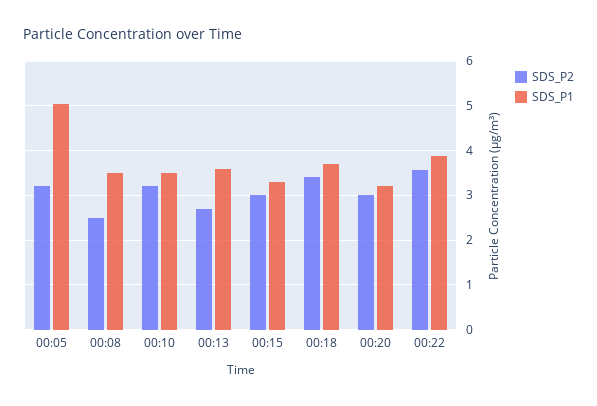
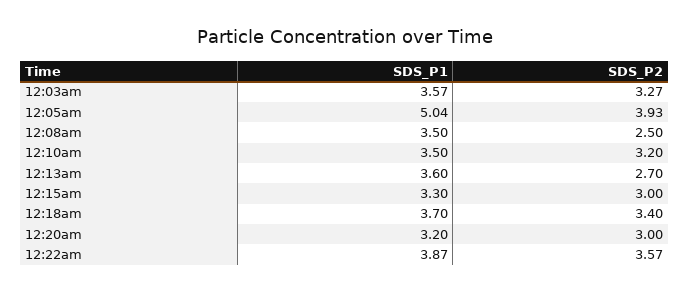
  {
    "SDS_P2": {
-     "00:05": 3.2,
+     "00:05": 3.93,
      "00:08": 2.5,
      "00:10": 3.2,
      "00:13": 2.7,
      "00:15": 3,
      "00:18": 3.4,
      "00:20": 3,
-     "00:22": 3.57
+     "00:22": 3.57,
+     "12:03am": 3.27
    },
    "SDS_P1": {
      "00:05": 5.04,
      "00:08": 3.5,
      "00:10": 3.5,
      "00:13": 3.6,
      "00:15": 3.3,
      "00:18": 3.7,
      "00:20": 3.2,
-     "00:22": 3.87
+     "00:22": 3.87,
+     "12:03am": 3.57
    }
  }

